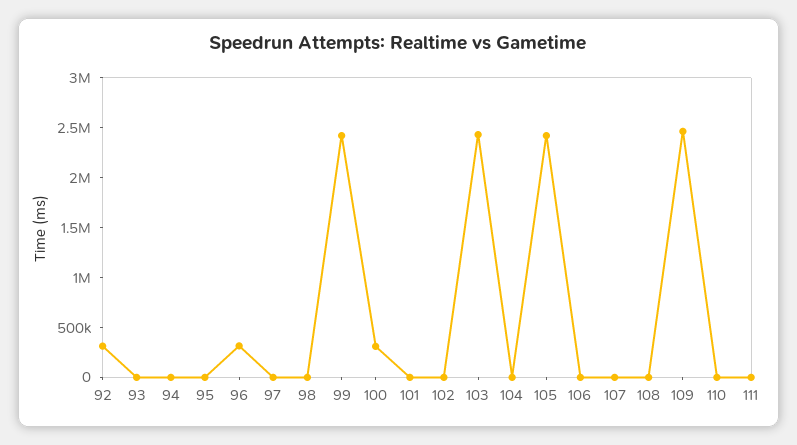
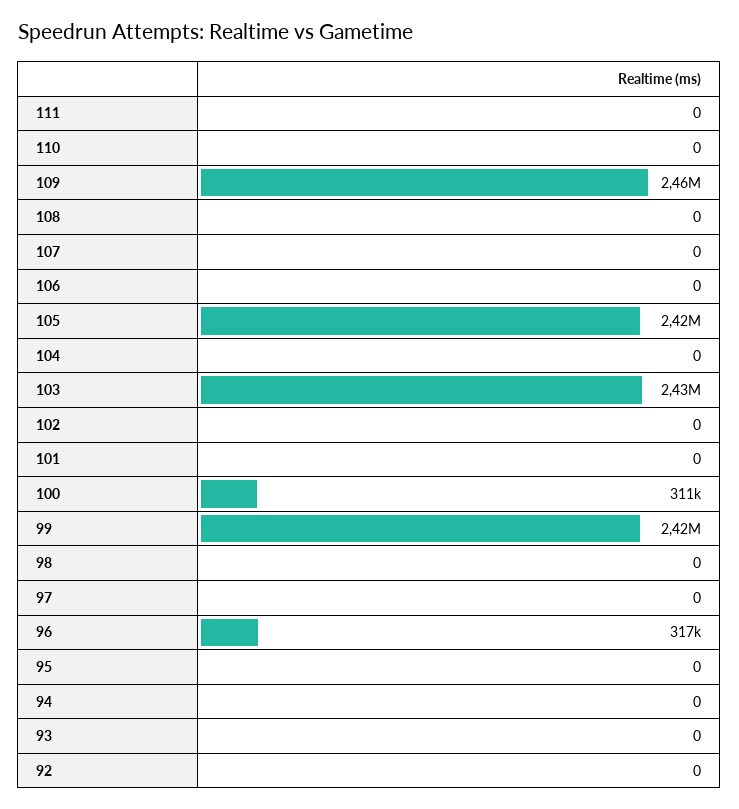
  {
-   "92": 300000,
+   "92": 0,
    "93": 0,
    "94": 0,
    "95": 0,
    "96": 317000,
    "97": 0,
    "98": 0,
    "99": 2420000,
    "100": 311000,
    "101": 0,
    "102": 0,
    "103": 2430000,
    "104": 0,
    "105": 2420000,
    "106": 0,
    "107": 0,
    "108": 0,
    "109": 2460000,
    "110": 0,
    "111": 0
  }

